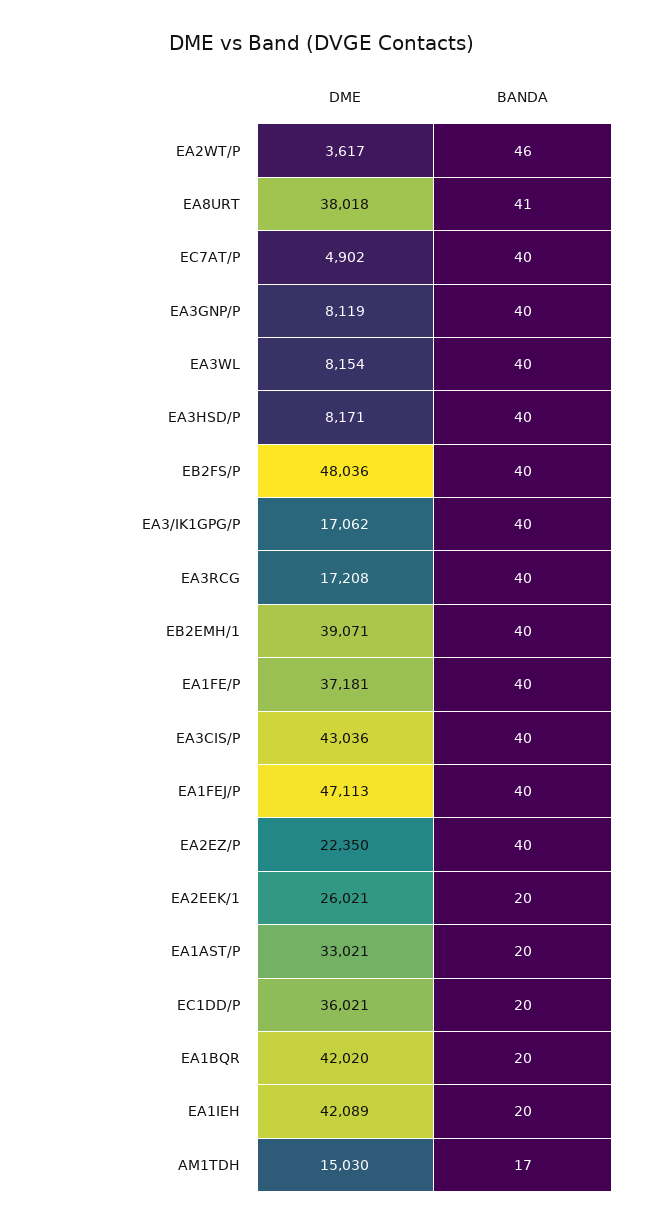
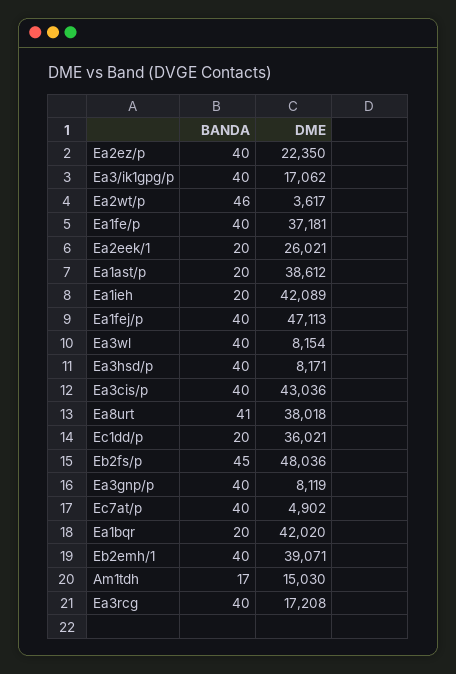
  {
    "DME": {
      "EA2WT/P": 3617,
      "EA8URT": 38018,
      "EC7AT/P": 4902,
      "EA3GNP/P": 8119,
      "EA3WL": 8154,
      "EA3HSD/P": 8171,
      "EB2FS/P": 48036,
      "EA3/IK1GPG/P": 17062,
      "EA3RCG": 17208,
      "EB2EMH/1": 39071,
      "EA1FE/P": 37181,
      "EA3CIS/P": 43036,
      "EA1FEJ/P": 47113,
      "EA2EZ/P": 22350,
      "EA2EEK/1": 26021,
-     "EA1AST/P": 33021,
+     "EA1AST/P": 38612,
      "EC1DD/P": 36021,
      "EA1BQR": 42020,
      "EA1IEH": 42089,
      "AM1TDH": 15030
    },
    "BANDA": {
      "EA2WT/P": 46,
      "EA8URT": 41,
      "EC7AT/P": 40,
      "EA3GNP/P": 40,
      "EA3WL": 40,
      "EA3HSD/P": 40,
-     "EB2FS/P": 40,
+     "EB2FS/P": 45,
      "EA3/IK1GPG/P": 40,
      "EA3RCG": 40,
      "EB2EMH/1": 40,
      "EA1FE/P": 40,
      "EA3CIS/P": 40,
      "EA1FEJ/P": 40,
      "EA2EZ/P": 40,
      "EA2EEK/1": 20,
      "EA1AST/P": 20,
      "EC1DD/P": 20,
      "EA1BQR": 20,
      "EA1IEH": 20,
      "AM1TDH": 17
    }
  }

